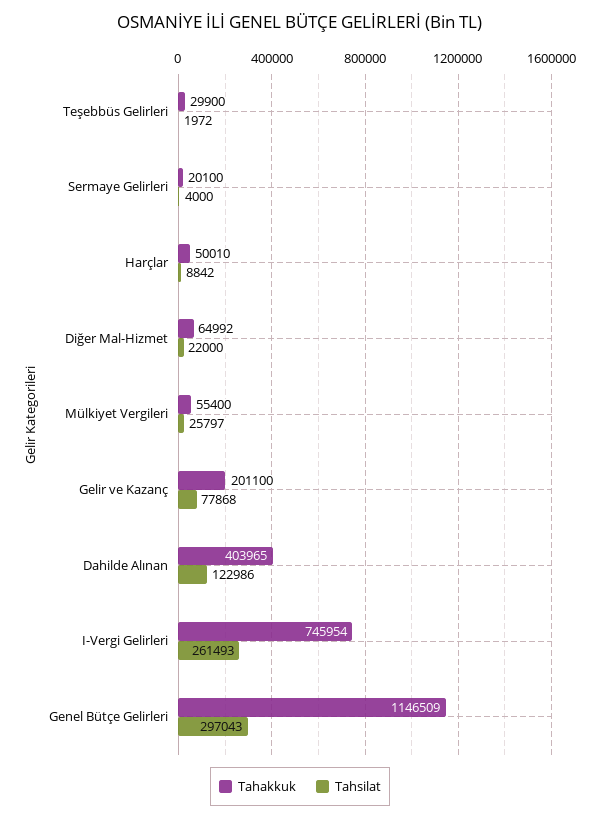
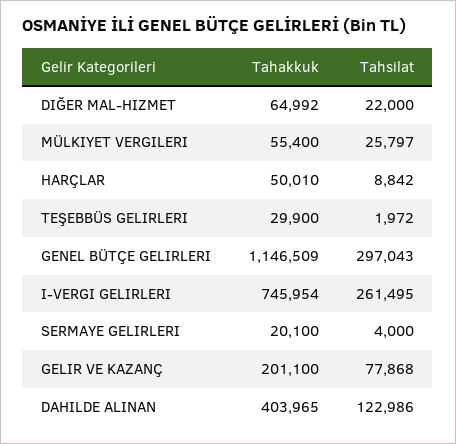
  {
    "Tahakkuk": {
      "Teşebbüs Gelirleri": 29900,
      "Sermaye Gelirleri": 20100,
      "Harçlar": 50010,
      "Diğer Mal-Hizmet": 64992,
      "Mülkiyet Vergileri": 55400,
      "Gelir ve Kazanç": 201100,
      "Dahilde Alınan": 403965,
      "I-Vergi Gelirleri": 745954,
      "Genel Bütçe Gelirleri": 1146509
    },
    "Tahsilat": {
      "Teşebbüs Gelirleri": 1972,
      "Sermaye Gelirleri": 4000,
      "Harçlar": 8842,
      "Diğer Mal-Hizmet": 22000,
      "Mülkiyet Vergileri": 25797,
      "Gelir ve Kazanç": 77868,
      "Dahilde Alınan": 122986,
-     "I-Vergi Gelirleri": 261493,
+     "I-Vergi Gelirleri": 261495,
      "Genel Bütçe Gelirleri": 297043
    }
  }

